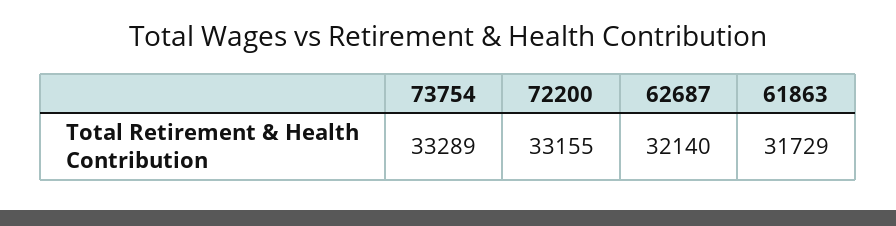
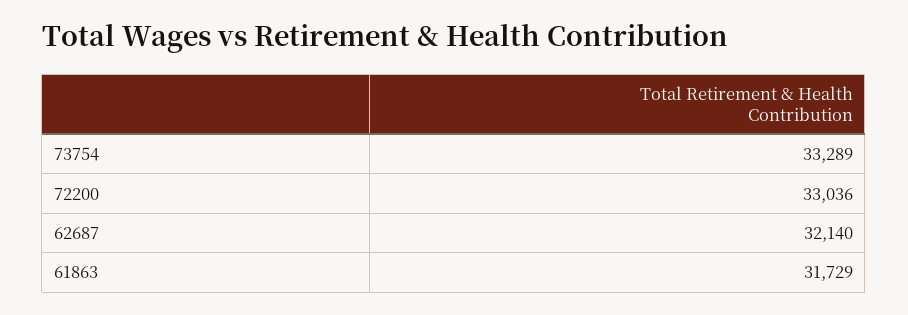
  {
    "73754": 33289,
-   "72200": 33155,
+   "72200": 33036,
    "62687": 32140,
    "61863": 31729
  }

